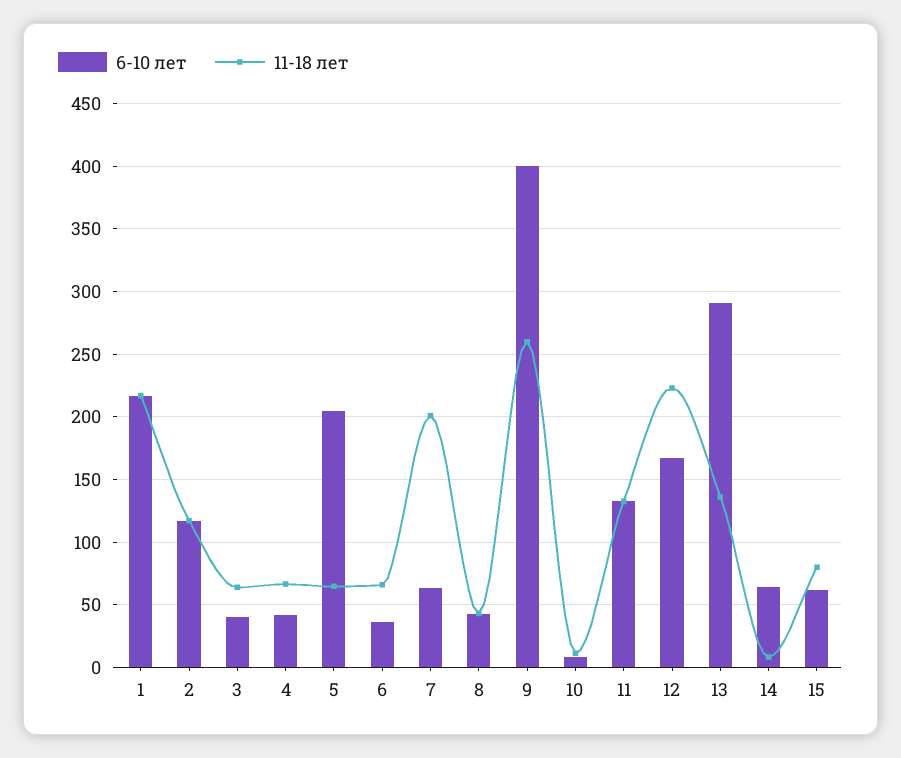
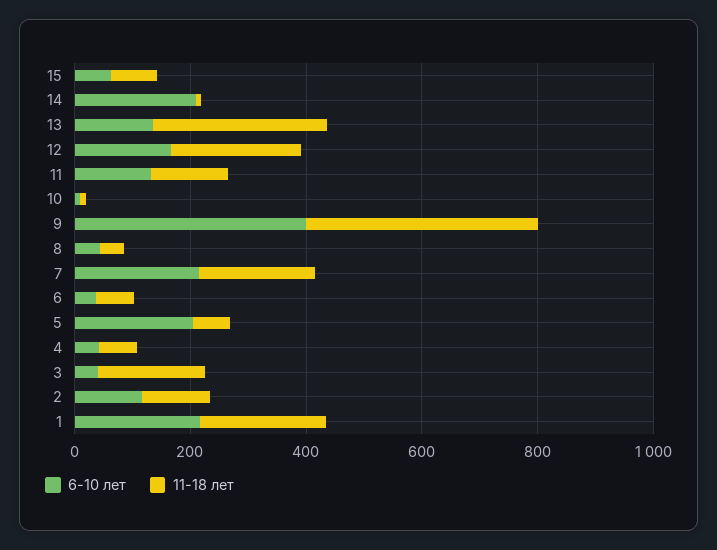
  {
    "6-10 лет": {
      "1": 215,
      "2": 115,
      "3": 40,
      "4": 40,
      "5": 205,
      "6": 35,
-     "7": 65,
+     "7": 200,
      "8": 45,
      "9": 400,
      "10": 10,
      "11": 135,
      "12": 165,
-     "13": 290,
+     "13": 150,
-     "14": 65,
+     "14": 200,
      "15": 60
    },
    "11-18 лет": {
      "1": 215,
      "2": 115,
-     "3": 65,
+     "3": 200,
      "4": 65,
      "5": 65,
      "6": 65,
      "7": 200,
      "8": 45,
-     "9": 260,
+     "9": 400,
      "10": 10,
      "11": 135,
      "12": 225,
-     "13": 135,
+     "13": 300,
      "14": 10,
      "15": 80
    }
  }

